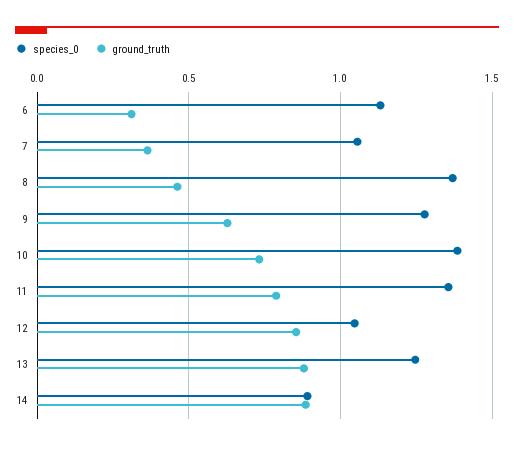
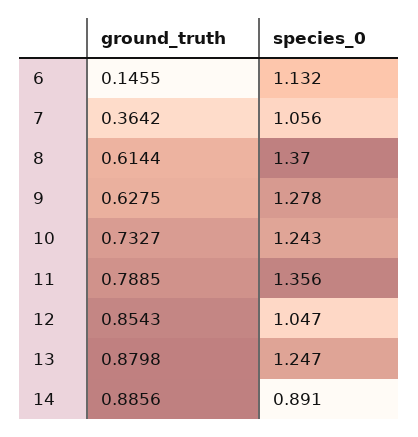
  {
    "species_0": {
      "6": 1.132,
      "7": 1.056,
      "8": 1.37,
      "9": 1.278,
-     "10": 1.4,
+     "10": 1.243,
      "11": 1.356,
      "12": 1.047,
      "13": 1.247,
      "14": 0.891
    },
    "ground_truth": {
-     "6": 0.3,
+     "6": 0.1455,
      "7": 0.3642,
-     "8": 0.45,
+     "8": 0.6144,
      "9": 0.6275,
      "10": 0.7327,
      "11": 0.7885,
      "12": 0.8543,
      "13": 0.8798,
      "14": 0.8856
    }
  }

